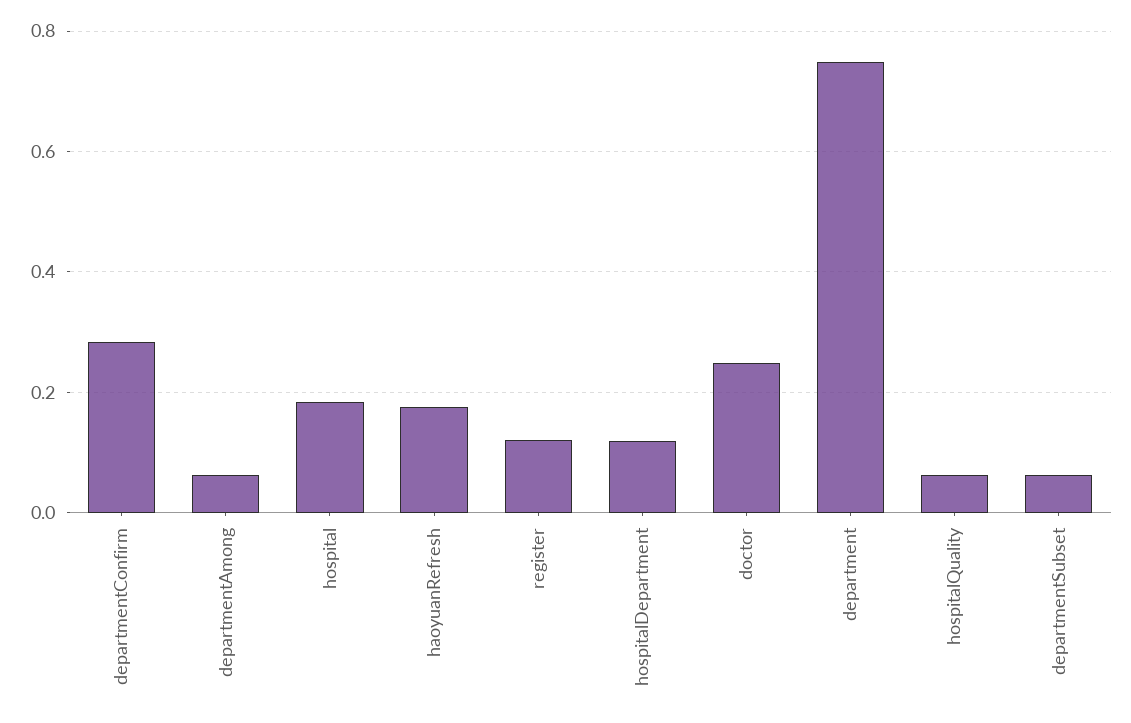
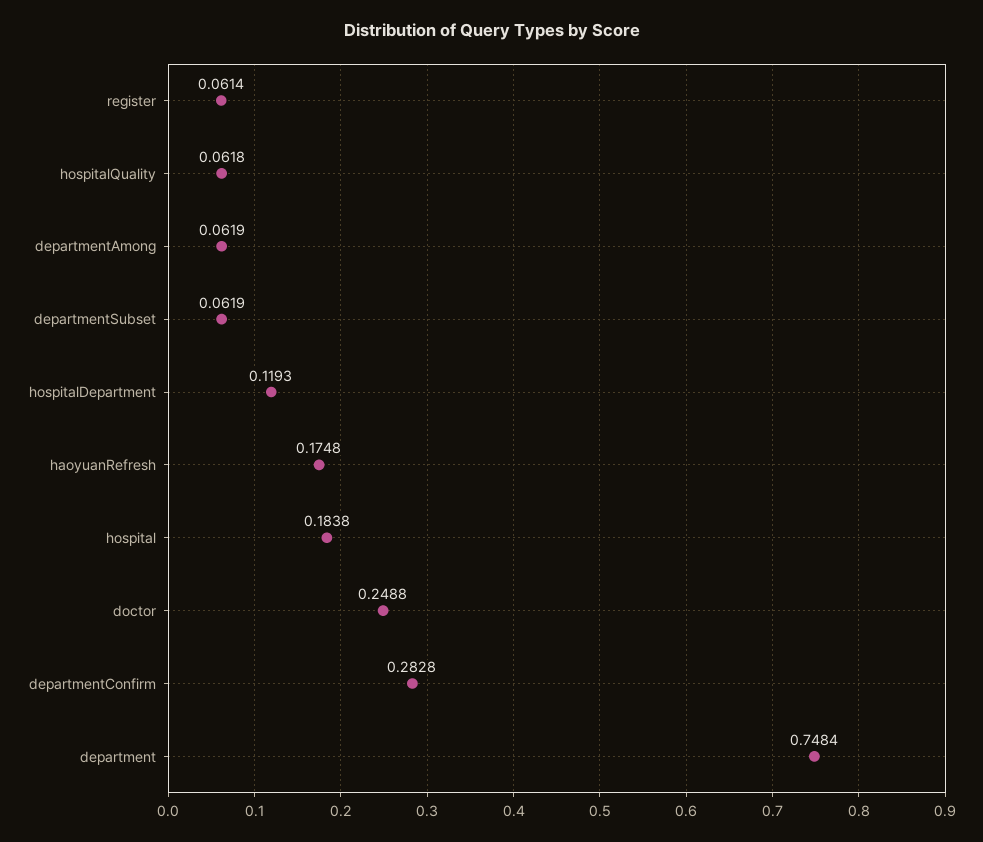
  {
    "departmentConfirm": 0.2828,
    "departmentAmong": 0.0619,
    "hospital": 0.1838,
    "haoyuanRefresh": 0.1748,
-   "register": 0.12,
+   "register": 0.0614,
    "hospitalDepartment": 0.1193,
    "doctor": 0.2488,
    "department": 0.7484,
    "hospitalQuality": 0.0618,
    "departmentSubset": 0.0619
  }

